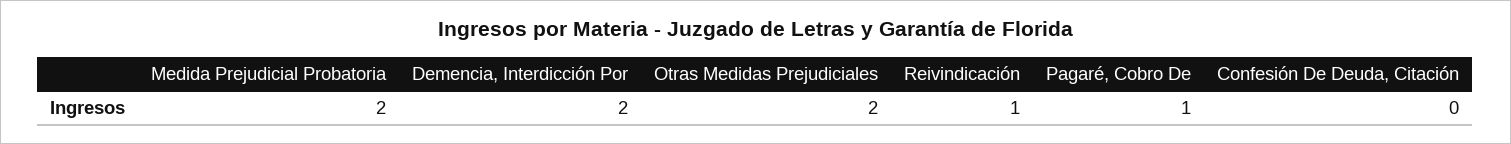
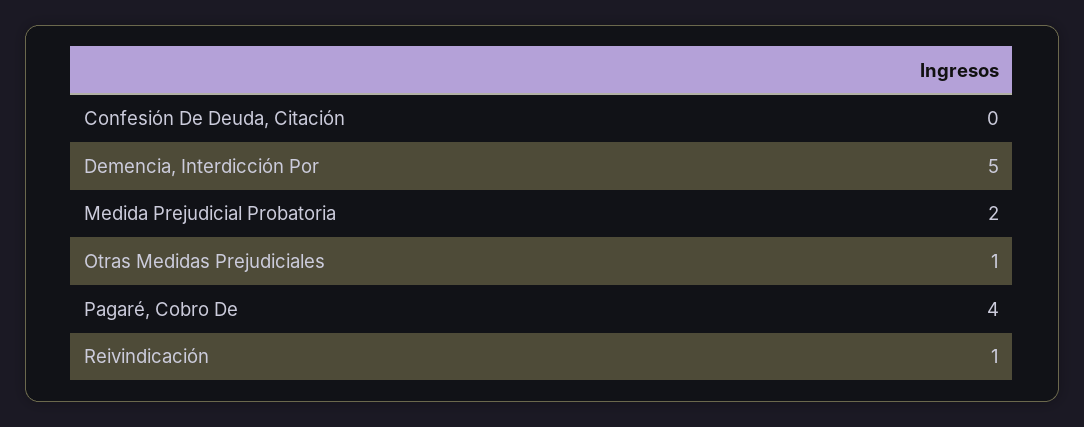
  {
    "Medida Prejudicial Probatoria": 2,
-   "Demencia, Interdicción Por": 2,
+   "Demencia, Interdicción Por": 5,
-   "Otras Medidas Prejudiciales": 2,
+   "Otras Medidas Prejudiciales": 1,
    "Reivindicación": 1,
-   "Pagaré, Cobro De": 1,
+   "Pagaré, Cobro De": 4,
    "Confesión De Deuda, Citación": 0
  }

